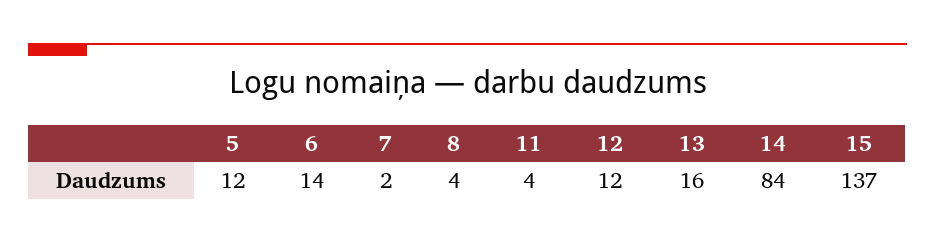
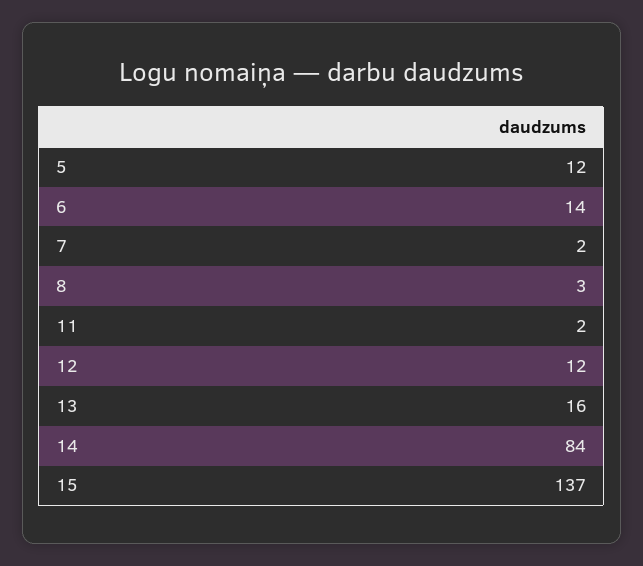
  {
    "5": 12,
    "6": 14,
    "7": 2,
-   "8": 4,
+   "8": 3,
-   "11": 4,
+   "11": 2,
    "12": 12,
    "13": 16,
    "14": 84,
    "15": 137
  }

